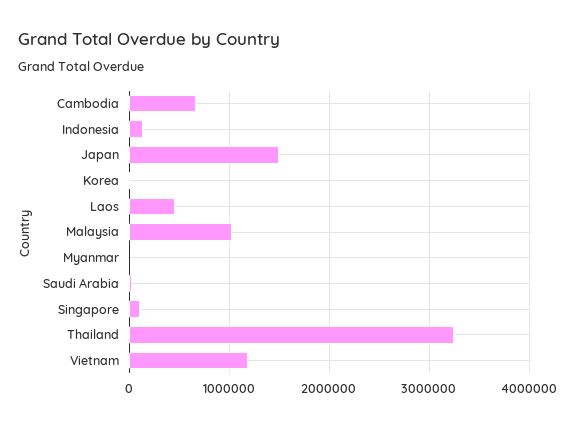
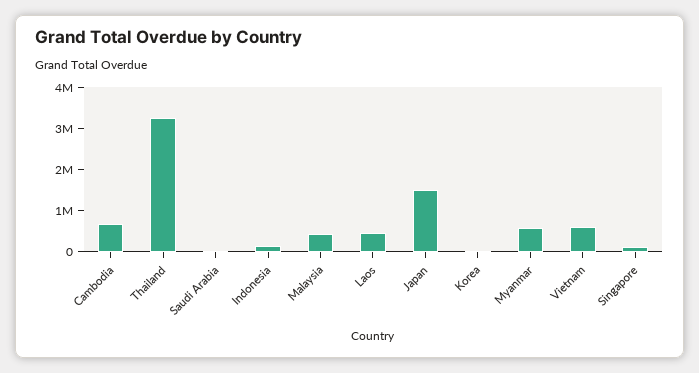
  {
    "Cambodia": 700000,
    "Indonesia": 100000,
    "Japan": 1500000,
    "Korea": 0,
    "Laos": 500000,
-   "Malaysia": 1000000,
+   "Malaysia": 400000,
-   "Myanmar": 0,
+   "Myanmar": 600000,
    "Saudi Arabia": 0,
    "Singapore": 100000,
    "Thailand": 3200000,
-   "Vietnam": 1200000
+   "Vietnam": 600000
  }

